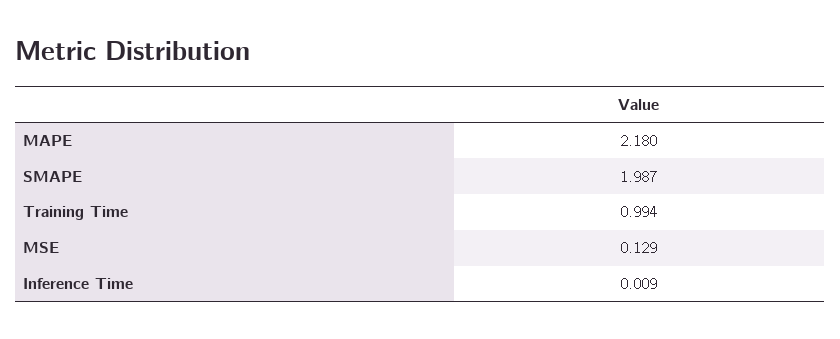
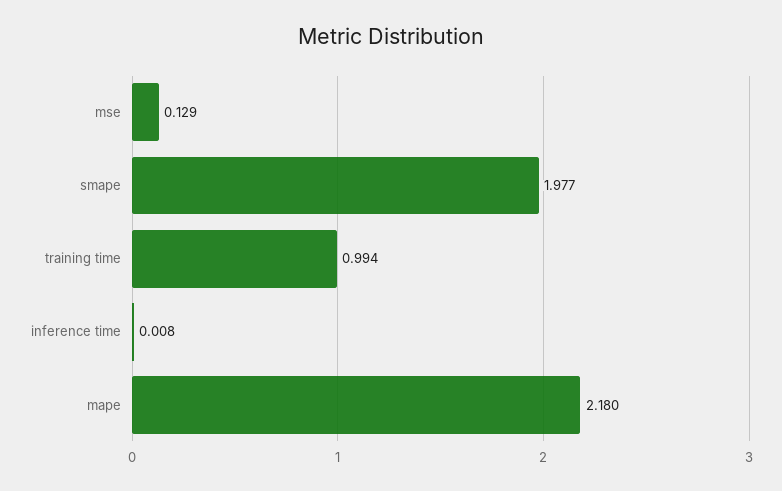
  {
    "MAPE": 2.18,
-   "SMAPE": 1.987,
+   "SMAPE": 1.977,
    "Training Time": 0.994,
    "MSE": 0.129,
-   "Inference Time": 0.009
+   "Inference Time": 0.008
  }

